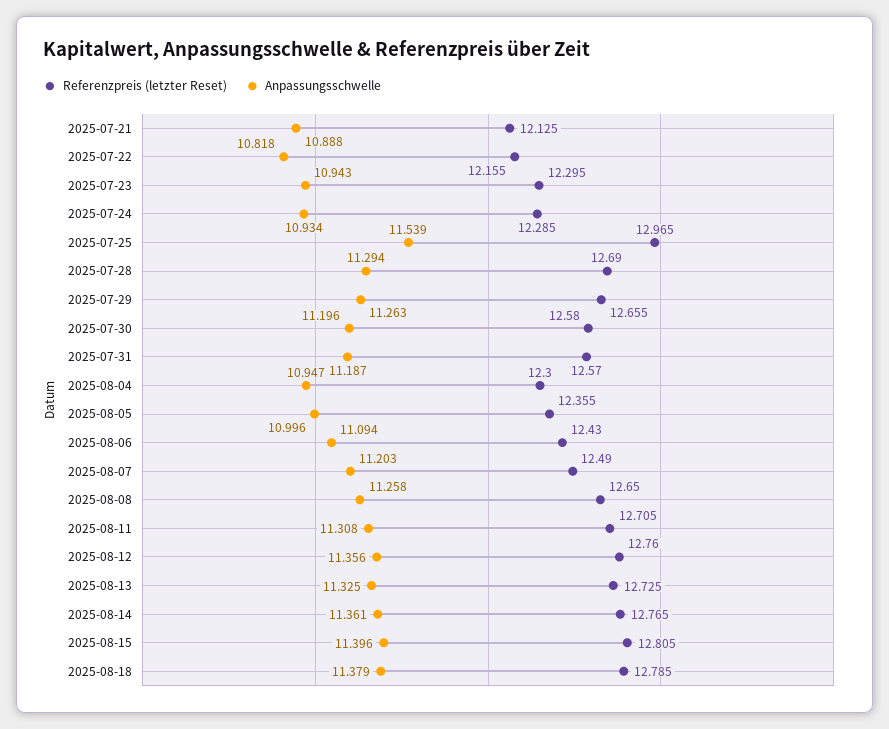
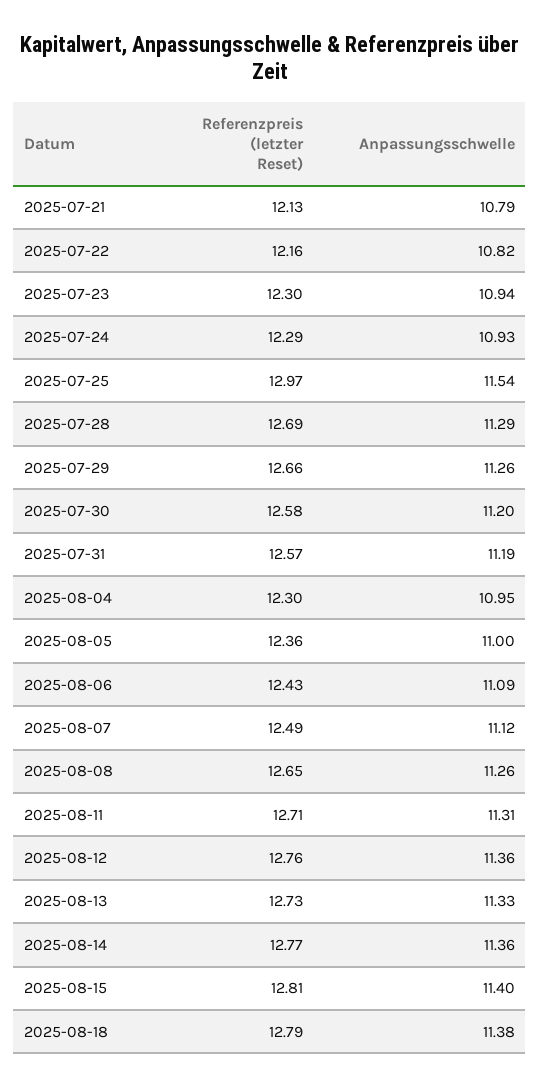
  {
    "Referenzpreis (letzter Reset)": {
      "2025-07-21": 12.125,
      "2025-07-22": 12.155,
      "2025-07-23": 12.295,
      "2025-07-24": 12.285,
      "2025-07-25": 12.965,
      "2025-07-28": 12.69,
      "2025-07-29": 12.655,
      "2025-07-30": 12.58,
      "2025-07-31": 12.57,
      "2025-08-04": 12.3,
      "2025-08-05": 12.355,
      "2025-08-06": 12.43,
      "2025-08-07": 12.49,
      "2025-08-08": 12.65,
      "2025-08-11": 12.705,
      "2025-08-12": 12.76,
      "2025-08-13": 12.725,
      "2025-08-14": 12.765,
      "2025-08-15": 12.805,
      "2025-08-18": 12.785
    },
    "Anpassungsschwelle": {
-     "2025-07-21": 10.888,
+     "2025-07-21": 10.79,
      "2025-07-22": 10.818,
      "2025-07-23": 10.943,
      "2025-07-24": 10.934,
      "2025-07-25": 11.539,
      "2025-07-28": 11.294,
      "2025-07-29": 11.263,
      "2025-07-30": 11.196,
      "2025-07-31": 11.187,
      "2025-08-04": 10.947,
      "2025-08-05": 10.996,
      "2025-08-06": 11.094,
-     "2025-08-07": 11.203,
+     "2025-08-07": 11.12,
      "2025-08-08": 11.258,
      "2025-08-11": 11.308,
      "2025-08-12": 11.356,
      "2025-08-13": 11.325,
      "2025-08-14": 11.361,
      "2025-08-15": 11.396,
      "2025-08-18": 11.379
    }
  }

